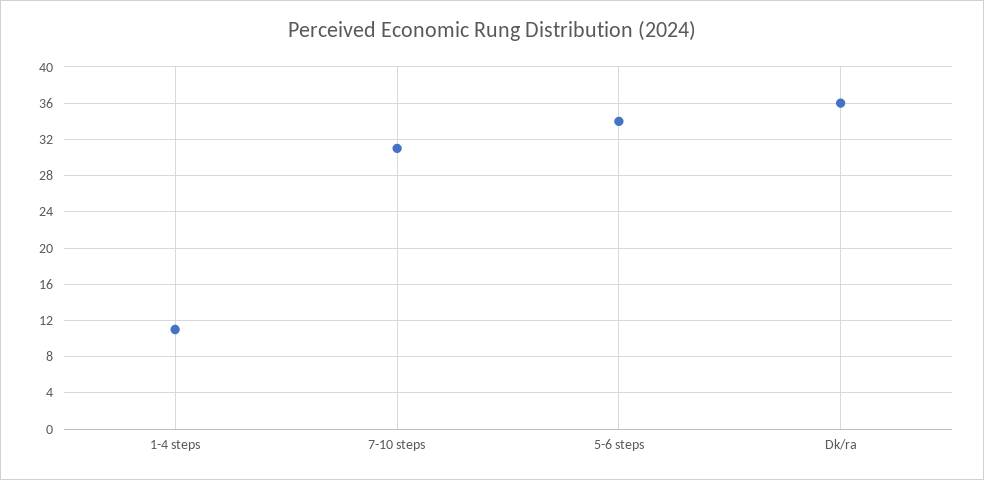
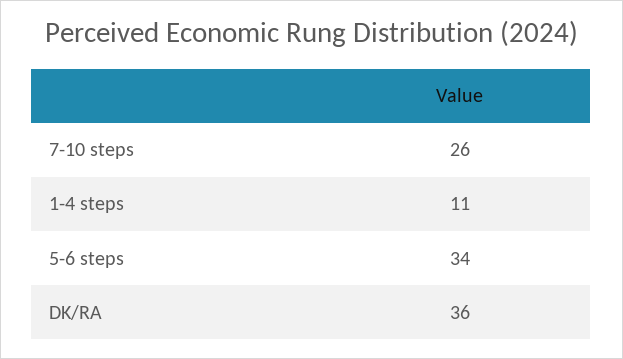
  {
    "1-4 steps": 11,
-   "7-10 steps": 31,
+   "7-10 steps": 26,
    "5-6 steps": 34,
    "Dk/ra": 36
  }

